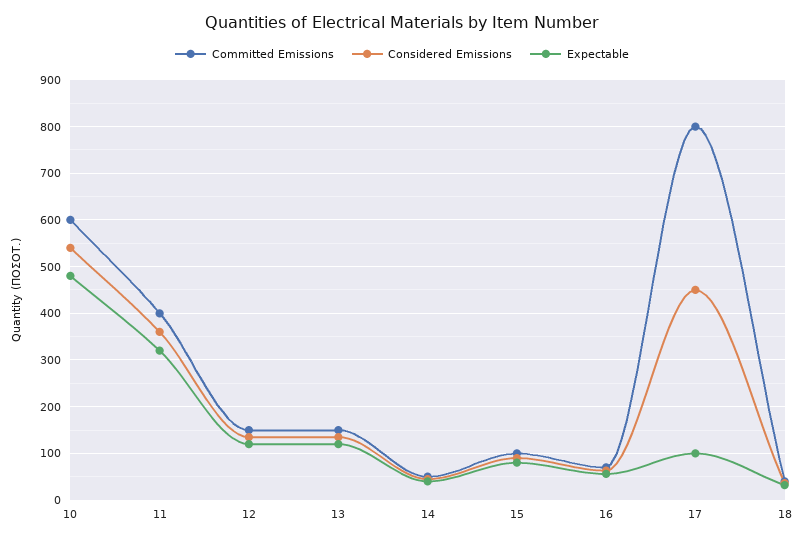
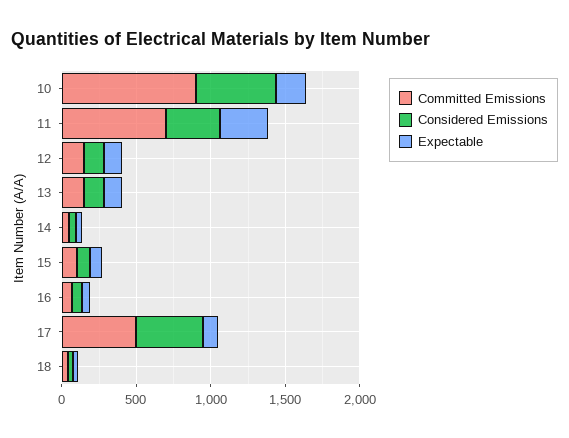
  {
    "Committed Emissions": {
-     "10": 600,
+     "10": 900,
-     "11": 400,
+     "11": 700,
      "12": 160,
      "13": 160,
      "14": 60,
      "15": 100,
      "16": 80,
-     "17": 800,
+     "17": 500,
      "18": 40
    },
    "Considered Emissions": {
      "10": 540,
      "11": 360,
      "12": 140,
      "13": 140,
      "14": 40,
      "15": 100,
      "16": 60,
      "17": 460,
      "18": 40
    },
    "Expectable": {
-     "10": 480,
+     "10": 200,
      "11": 320,
      "12": 120,
      "13": 120,
      "14": 40,
      "15": 80,
      "16": 60,
      "17": 100,
      "18": 40
    }
  }

